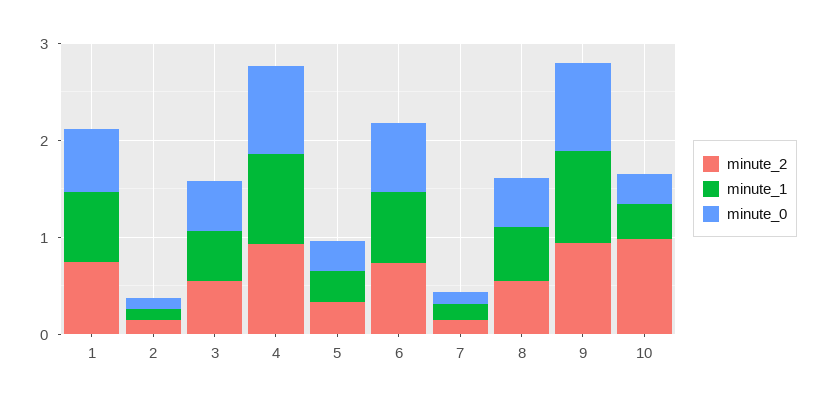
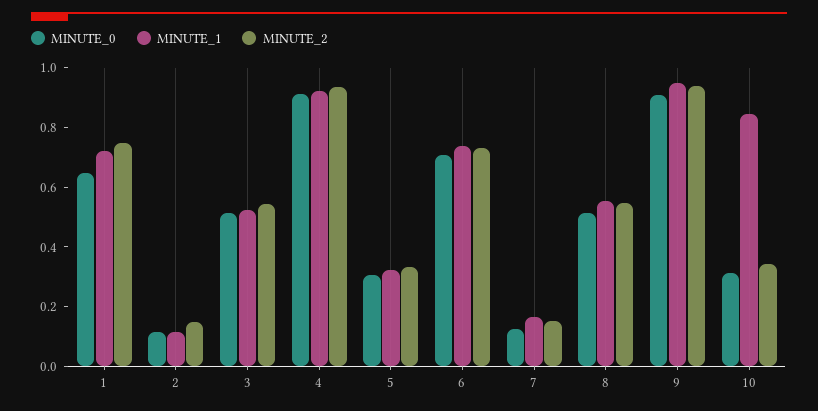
  {
    "minute_2": {
      "1": 0.75,
      "2": 0.15,
      "3": 0.55,
      "4": 0.95,
      "5": 0.35,
      "6": 0.75,
      "7": 0.15,
      "8": 0.55,
      "9": 0.95,
-     "10": 1
+     "10": 0.35
    },
    "minute_1": {
      "1": 0.7,
      "2": 0.1,
      "3": 0.5,
      "4": 0.9,
      "5": 0.3,
      "6": 0.75,
      "7": 0.15,
      "8": 0.55,
      "9": 0.95,
-     "10": 0.4
+     "10": 0.85
    },
    "minute_0": {
      "1": 0.65,
      "2": 0.1,
      "3": 0.5,
      "4": 0.9,
      "5": 0.3,
      "6": 0.7,
      "7": 0.1,
      "8": 0.5,
      "9": 0.9,
      "10": 0.3
    }
  }

